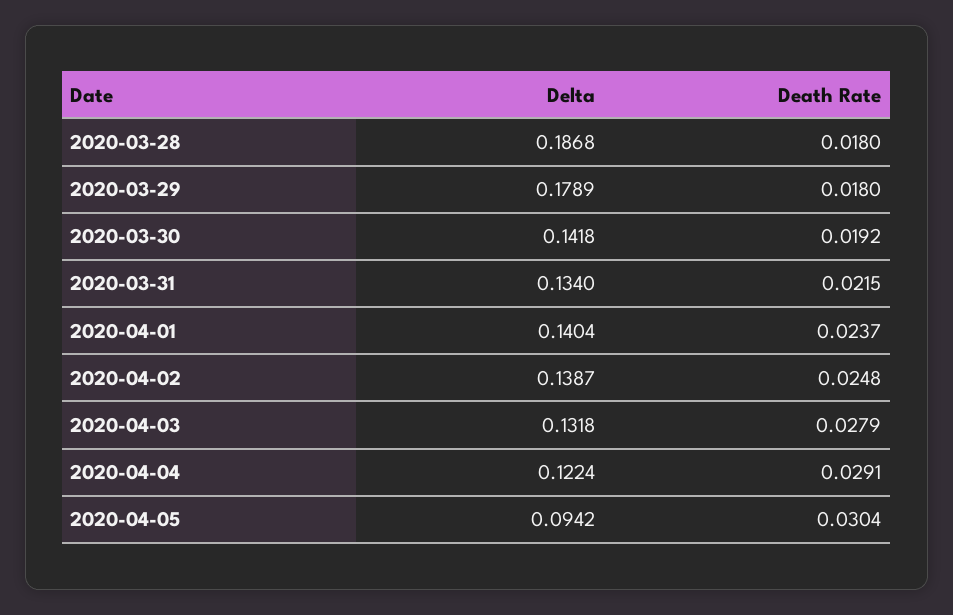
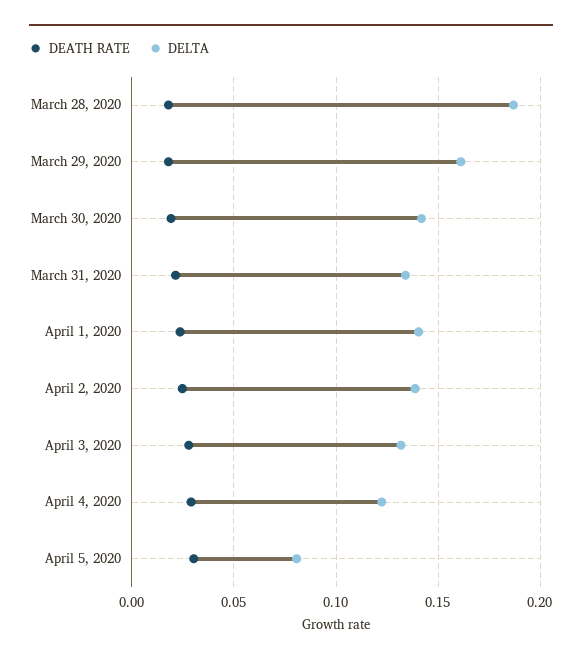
  {
    "Delta": {
      "2020-03-28": 0.1868,
-     "2020-03-29": 0.1789,
+     "2020-03-29": 0.16,
      "2020-03-30": 0.1418,
      "2020-03-31": 0.134,
      "2020-04-01": 0.1404,
      "2020-04-02": 0.1387,
      "2020-04-03": 0.1318,
      "2020-04-04": 0.1224,
-     "2020-04-05": 0.0942
+     "2020-04-05": 0.08
    },
    "Death Rate": {
      "2020-03-28": 0.018,
      "2020-03-29": 0.018,
      "2020-03-30": 0.0192,
      "2020-03-31": 0.0215,
      "2020-04-01": 0.0237,
      "2020-04-02": 0.0248,
      "2020-04-03": 0.0279,
      "2020-04-04": 0.0291,
      "2020-04-05": 0.0304
    }
  }

